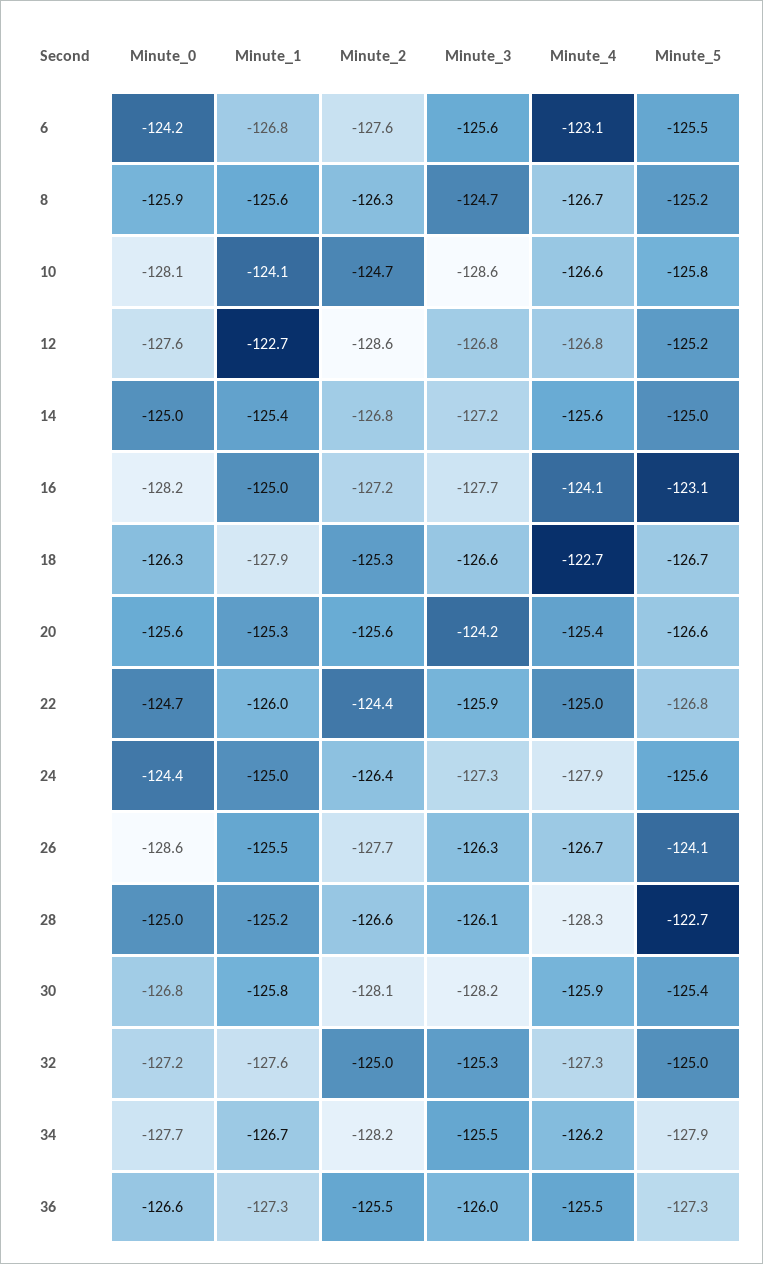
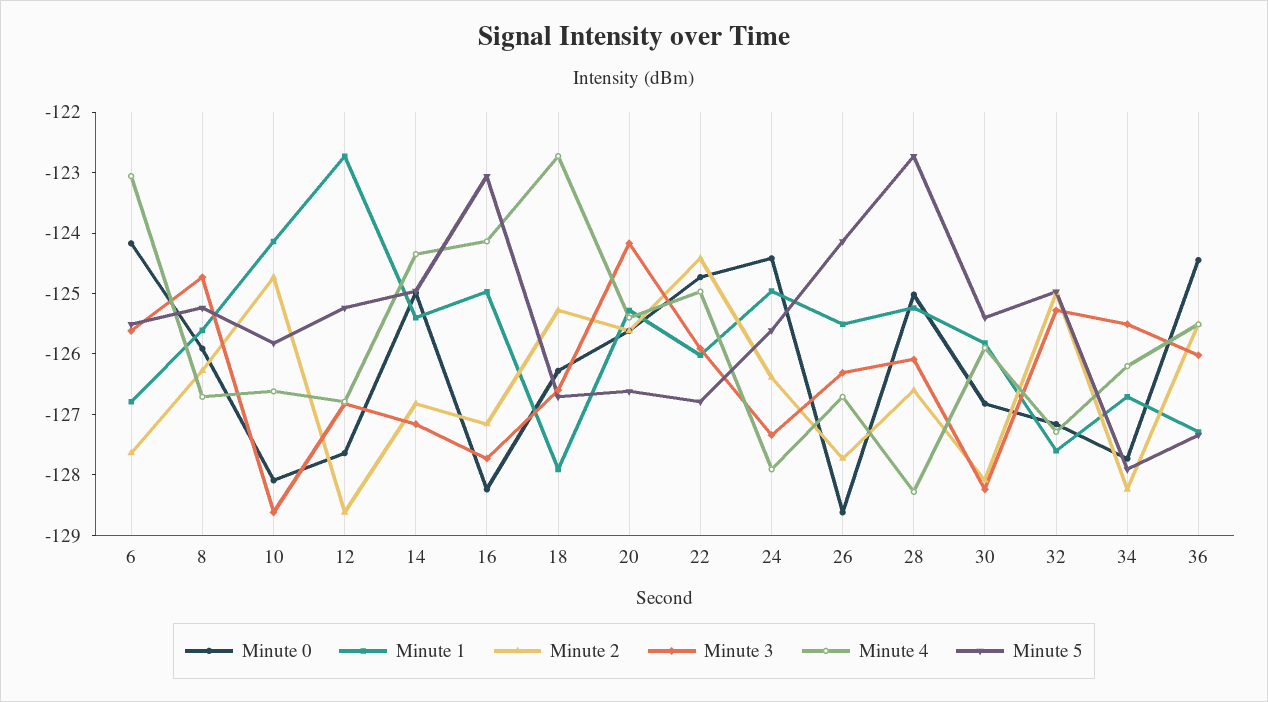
  {
    "Minute_0": {
      "6": -124.2,
      "8": -125.9,
      "10": -128.1,
      "12": -127.6,
      "14": -125,
      "16": -128.2,
      "18": -126.3,
      "20": -125.6,
      "22": -124.7,
      "24": -124.4,
      "26": -128.6,
      "28": -125,
      "30": -126.8,
      "32": -127.2,
      "34": -127.7,
-     "36": -126.6
+     "36": -124.4
    },
    "Minute_1": {
      "6": -126.8,
      "8": -125.6,
      "10": -124.1,
      "12": -122.7,
      "14": -125.4,
      "16": -125,
      "18": -127.9,
      "20": -125.3,
      "22": -126,
      "24": -125,
      "26": -125.5,
      "28": -125.2,
      "30": -125.8,
      "32": -127.6,
      "34": -126.7,
      "36": -127.3
    },
    "Minute_2": {
      "6": -127.6,
      "8": -126.3,
      "10": -124.7,
      "12": -128.6,
      "14": -126.8,
      "16": -127.2,
      "18": -125.3,
      "20": -125.6,
      "22": -124.4,
      "24": -126.4,
      "26": -127.7,
      "28": -126.6,
      "30": -128.1,
      "32": -125,
      "34": -128.2,
      "36": -125.5
    },
    "Minute_3": {
      "6": -125.6,
      "8": -124.7,
      "10": -128.6,
      "12": -126.8,
      "14": -127.2,
      "16": -127.7,
      "18": -126.6,
      "20": -124.2,
      "22": -125.9,
      "24": -127.3,
      "26": -126.3,
      "28": -126.1,
      "30": -128.2,
      "32": -125.3,
      "34": -125.5,
      "36": -126
    },
    "Minute_4": {
      "6": -123.1,
      "8": -126.7,
      "10": -126.6,
      "12": -126.8,
-     "14": -125.6,
+     "14": -124.4,
      "16": -124.1,
      "18": -122.7,
      "20": -125.4,
      "22": -125,
      "24": -127.9,
      "26": -126.7,
      "28": -128.3,
      "30": -125.9,
      "32": -127.3,
      "34": -126.2,
      "36": -125.5
    },
    "Minute_5": {
      "6": -125.5,
      "8": -125.2,
      "10": -125.8,
      "12": -125.2,
      "14": -125,
      "16": -123.1,
      "18": -126.7,
      "20": -126.6,
      "22": -126.8,
      "24": -125.6,
      "26": -124.1,
      "28": -122.7,
      "30": -125.4,
      "32": -125,
      "34": -127.9,
      "36": -127.3
    }
  }

